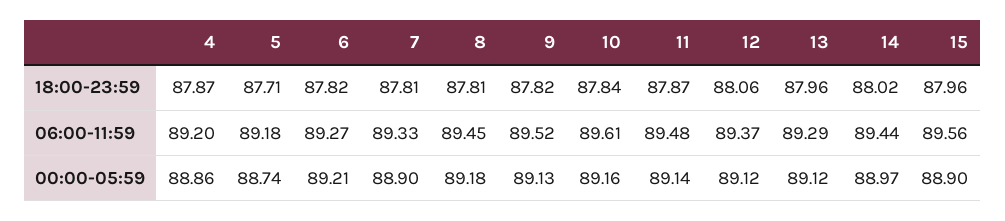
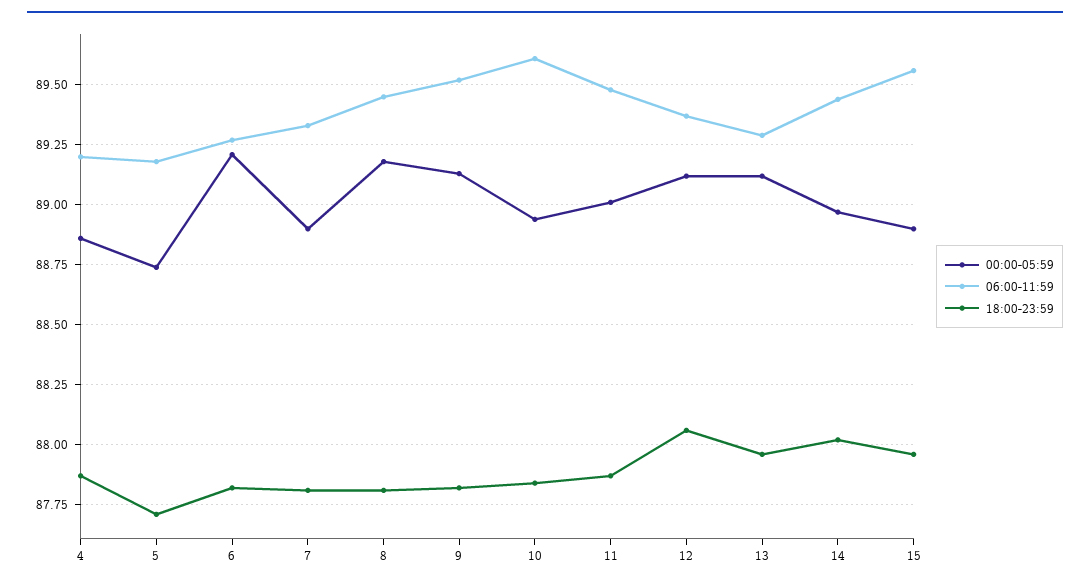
  {
    "18:00-23:59": {
      "4": 87.87,
      "5": 87.71,
      "6": 87.82,
      "7": 87.81,
      "8": 87.81,
      "9": 87.82,
      "10": 87.84,
      "11": 87.87,
      "12": 88.06,
      "13": 87.96,
      "14": 88.02,
      "15": 87.96
    },
    "06:00-11:59": {
      "4": 89.2,
      "5": 89.18,
      "6": 89.27,
      "7": 89.33,
      "8": 89.45,
      "9": 89.52,
      "10": 89.61,
      "11": 89.48,
      "12": 89.37,
      "13": 89.29,
      "14": 89.44,
      "15": 89.56
    },
    "00:00-05:59": {
      "4": 88.86,
      "5": 88.74,
      "6": 89.21,
      "7": 88.9,
      "8": 89.18,
      "9": 89.13,
-     "10": 89.16,
+     "10": 88.95,
-     "11": 89.14,
+     "11": 89,
      "12": 89.12,
      "13": 89.12,
      "14": 88.97,
      "15": 88.9
    }
  }

